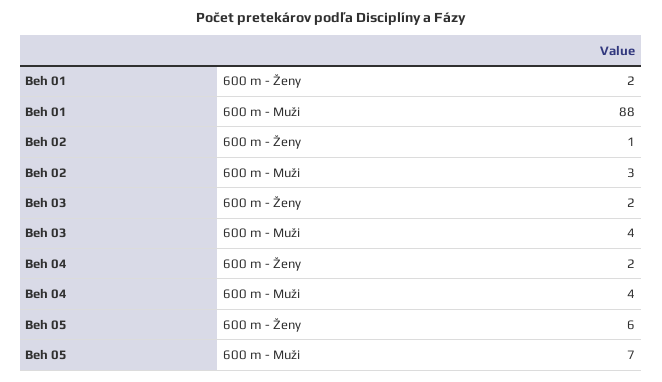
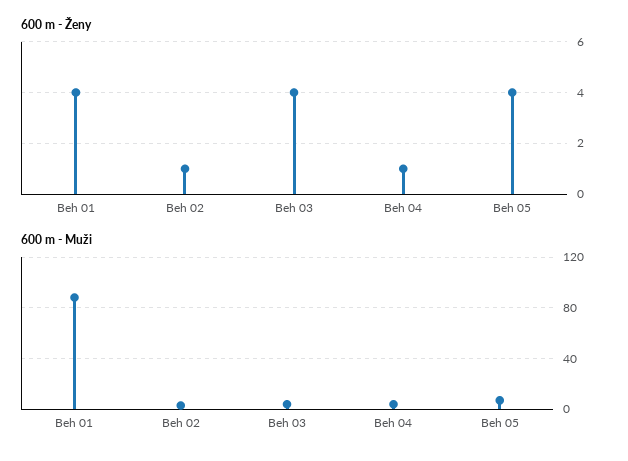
  {
    "600 m - Ženy": {
-     "Beh 01": 2,
+     "Beh 01": 4,
      "Beh 02": 1,
-     "Beh 03": 2,
+     "Beh 03": 4,
-     "Beh 04": 2,
+     "Beh 04": 1,
-     "Beh 05": 6
+     "Beh 05": 4
    },
    "600 m - Muži": {
      "Beh 01": 88,
      "Beh 02": 3,
      "Beh 03": 4,
      "Beh 04": 4,
      "Beh 05": 7
    }
  }

